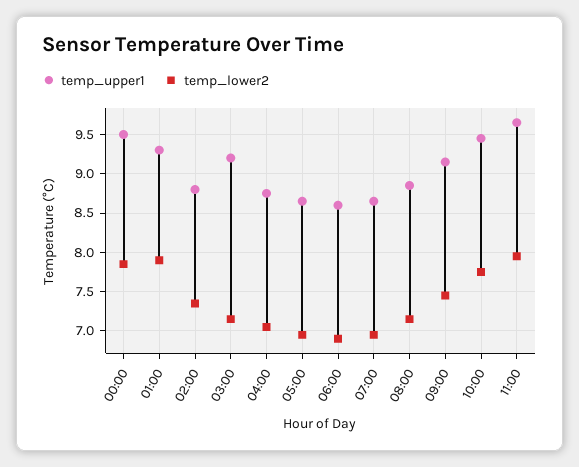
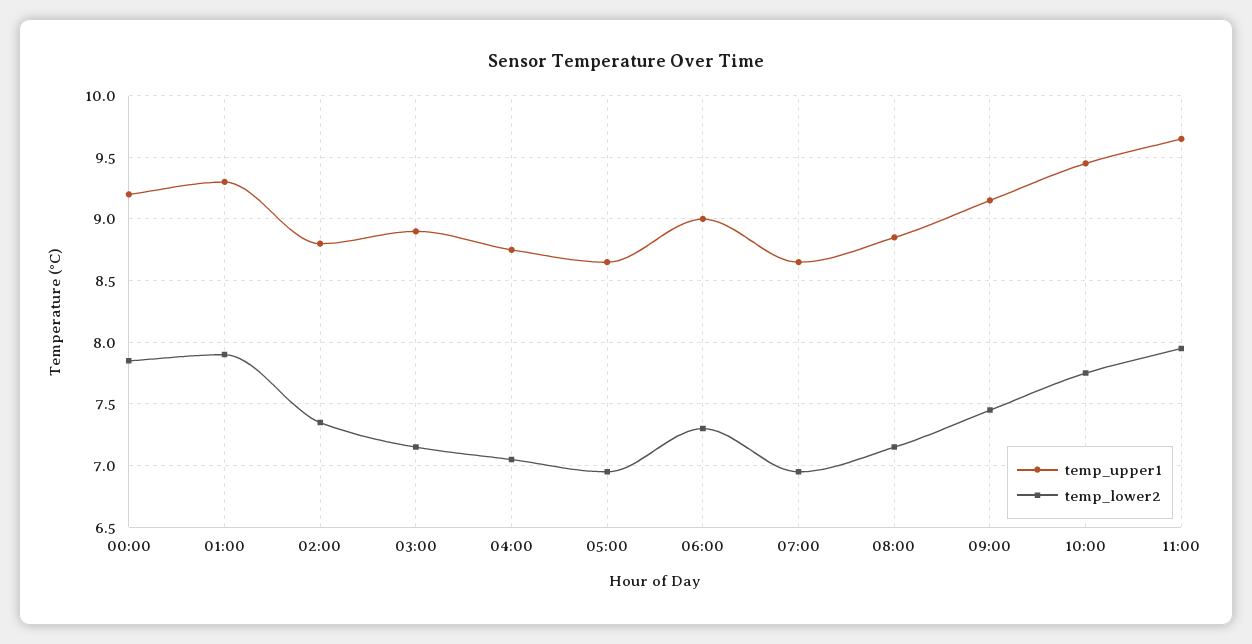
  {
    "temp_upper1": {
-     "00:00": 9.5,
+     "00:00": 9.2,
      "01:00": 9.3,
      "02:00": 8.8,
-     "03:00": 9.2,
+     "03:00": 8.9,
      "04:00": 8.75,
      "05:00": 8.65,
-     "06:00": 8.6,
+     "06:00": 9,
      "07:00": 8.65,
      "08:00": 8.85,
      "09:00": 9.15,
      "10:00": 9.45,
      "11:00": 9.65
    },
    "temp_lower2": {
      "00:00": 7.85,
      "01:00": 7.9,
      "02:00": 7.35,
      "03:00": 7.15,
      "04:00": 7.05,
      "05:00": 6.95,
-     "06:00": 6.9,
+     "06:00": 7.3,
      "07:00": 6.95,
      "08:00": 7.15,
      "09:00": 7.45,
      "10:00": 7.75,
      "11:00": 7.95
    }
  }

